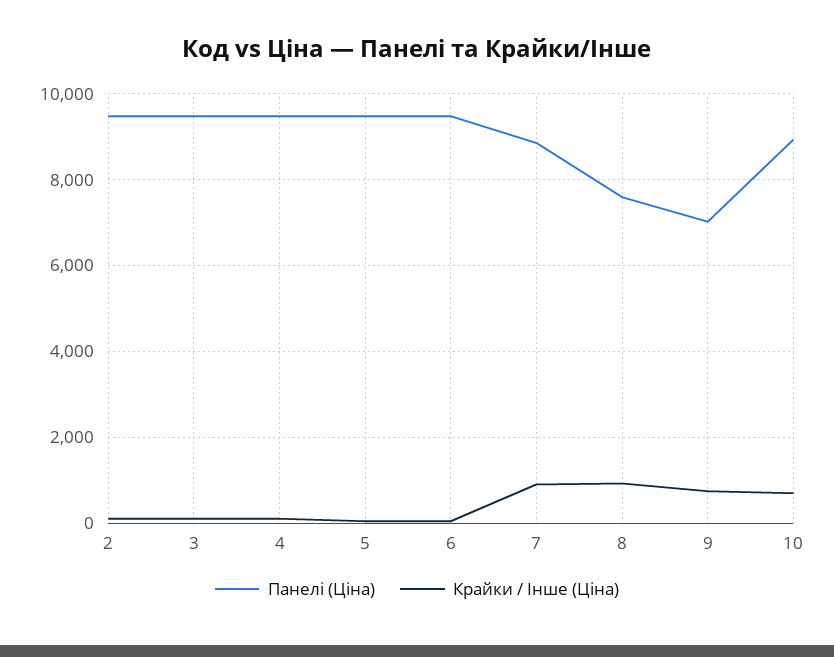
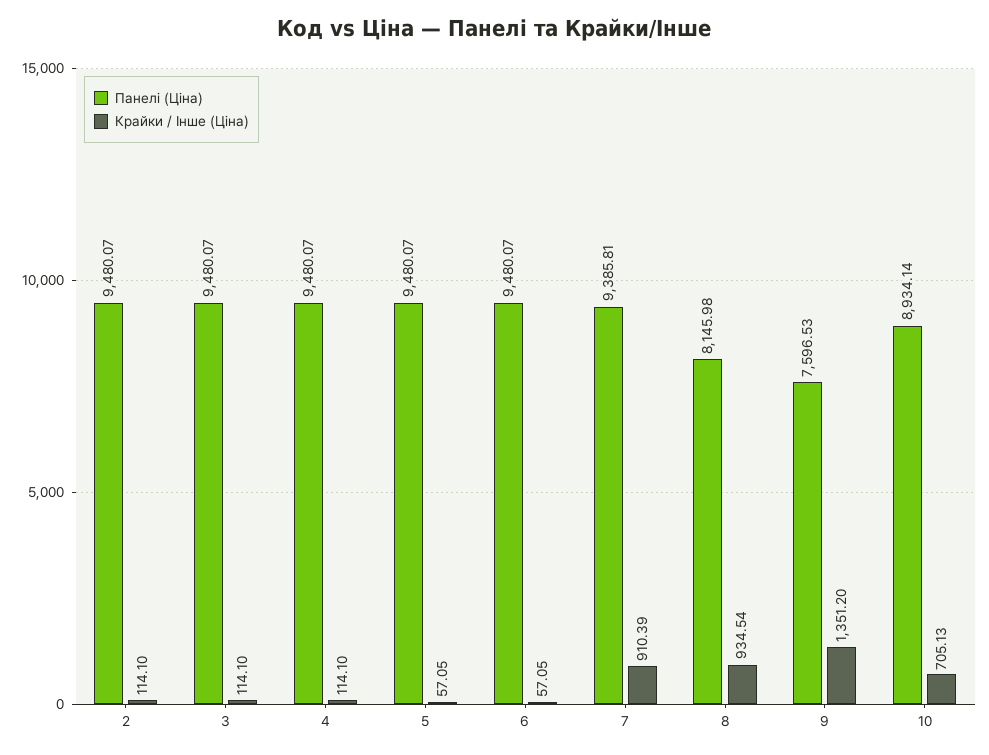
  {
    "Панелі (Ціна)": {
      "2": 9480.07,
      "3": 9480.07,
      "4": 9480.07,
      "5": 9480.07,
      "6": 9480.07,
-     "7": 8800,
+     "7": 9385.81,
-     "8": 7600,
+     "8": 8145.98,
-     "9": 7000,
+     "9": 7596.53,
      "10": 8934.14
    },
    "Крайки / Інше (Ціна)": {
      "2": 114.1,
      "3": 114.1,
      "4": 114.1,
      "5": 57.05,
      "6": 57.05,
      "7": 910.39,
      "8": 934.54,
-     "9": 800,
+     "9": 1351.2,
      "10": 705.13
    }
  }

